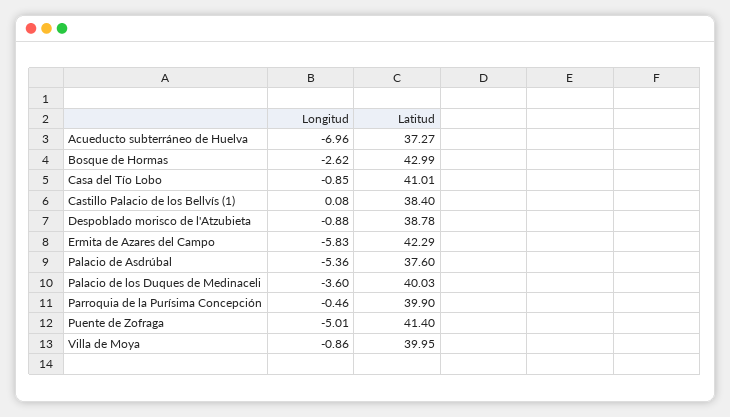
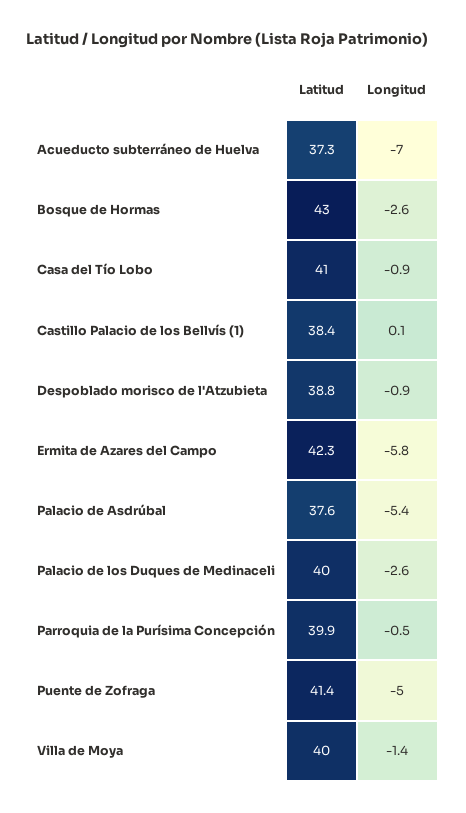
  {
    "Longitud": {
      "Acueducto subterráneo de Huelva": -6.96,
      "Bosque de Hormas": -2.62,
      "Casa del Tío Lobo": -0.85,
      "Castillo Palacio de los Bellvís (1)": 0.08,
      "Despoblado morisco de l'Atzubieta": -0.88,
      "Ermita de Azares del Campo": -5.83,
      "Palacio de Asdrúbal": -5.36,
-     "Palacio de los Duques de Medinaceli": -3.6,
+     "Palacio de los Duques de Medinaceli": -2.6,
      "Parroquia de la Purísima Concepción": -0.46,
      "Puente de Zofraga": -5.01,
-     "Villa de Moya": -0.86
+     "Villa de Moya": -1.4
    },
    "Latitud": {
      "Acueducto subterráneo de Huelva": 37.27,
      "Bosque de Hormas": 42.99,
      "Casa del Tío Lobo": 41.01,
      "Castillo Palacio de los Bellvís (1)": 38.4,
      "Despoblado morisco de l'Atzubieta": 38.78,
      "Ermita de Azares del Campo": 42.29,
      "Palacio de Asdrúbal": 37.6,
      "Palacio de los Duques de Medinaceli": 40.03,
      "Parroquia de la Purísima Concepción": 39.9,
      "Puente de Zofraga": 41.4,
      "Villa de Moya": 39.95
    }
  }

